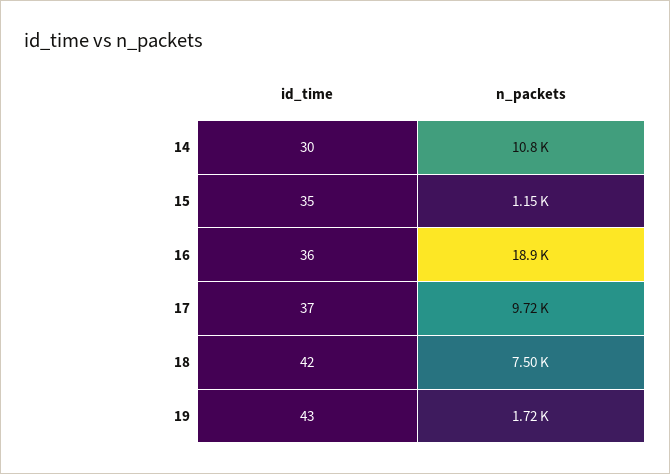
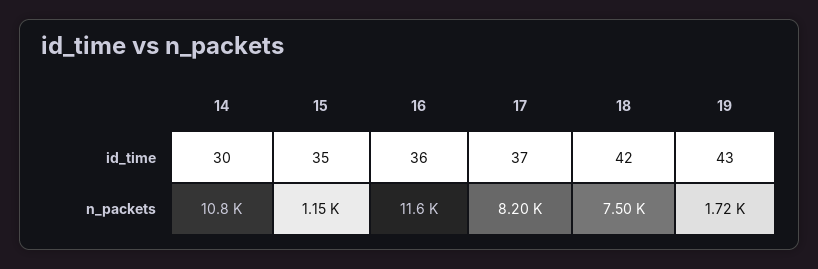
  {
    "id_time": {
      "14": 30,
      "15": 35,
      "16": 36,
      "17": 37,
      "18": 42,
      "19": 43
    },
    "n_packets": {
      "14": 10800,
      "15": 1150,
-     "16": 18900,
+     "16": 11600,
-     "17": 9720,
+     "17": 8200,
      "18": 7500,
      "19": 1720
    }
  }

